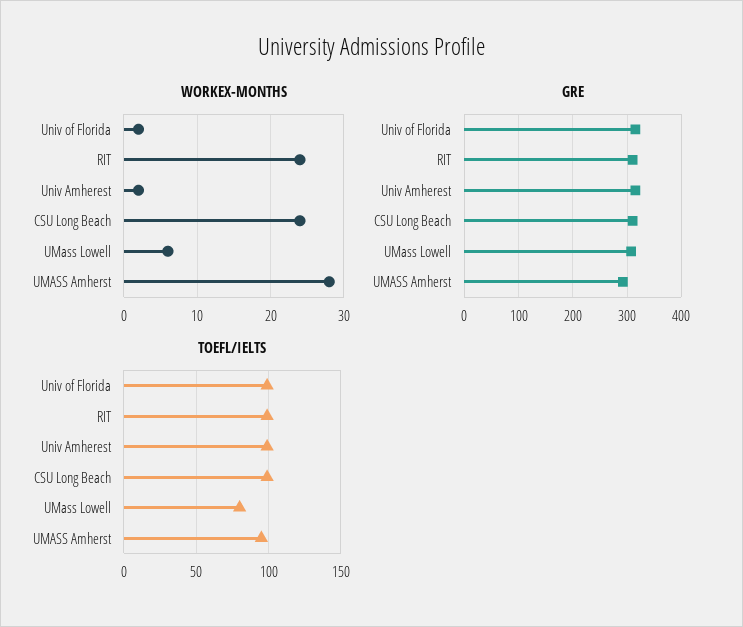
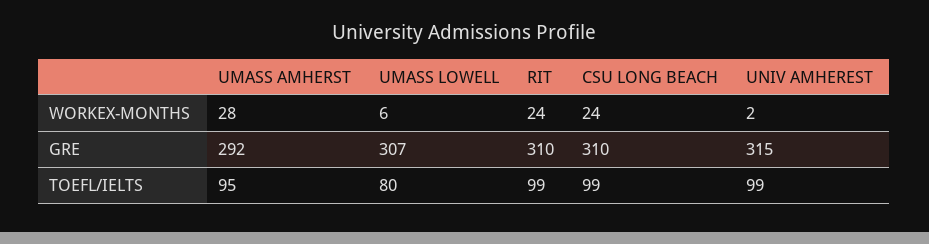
  {
    "WORKEX-MONTHS": {
-     "Univ of Florida": 2,
      "RIT": 24,
      "Univ Amherest": 2,
      "CSU Long Beach": 24,
      "UMass Lowell": 6,
      "UMASS Amherst": 28
    },
    "GRE": {
-     "Univ of Florida": 320,
      "RIT": 310,
      "Univ Amherest": 315,
      "CSU Long Beach": 310,
      "UMass Lowell": 307,
      "UMASS Amherst": 292
    },
    "TOEFL/IELTS": {
-     "Univ of Florida": 100,
      "RIT": 99,
      "Univ Amherest": 99,
      "CSU Long Beach": 99,
      "UMass Lowell": 80,
      "UMASS Amherst": 95
    }
  }

